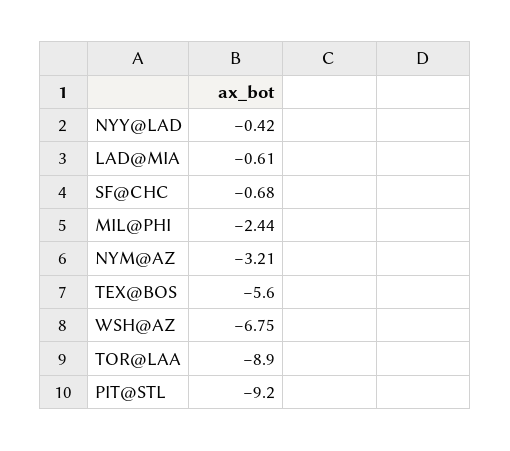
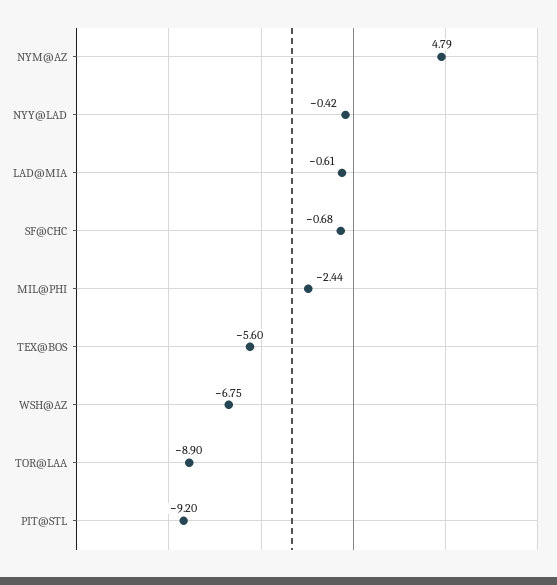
  {
    "NYY@LAD": -0.42,
    "LAD@MIA": -0.61,
    "SF@CHC": -0.68,
    "MIL@PHI": -2.44,
-   "NYM@AZ": -3.21,
+   "NYM@AZ": 4.79,
    "TEX@BOS": -5.6,
    "WSH@AZ": -6.75,
    "TOR@LAA": -8.9,
    "PIT@STL": -9.2
  }

